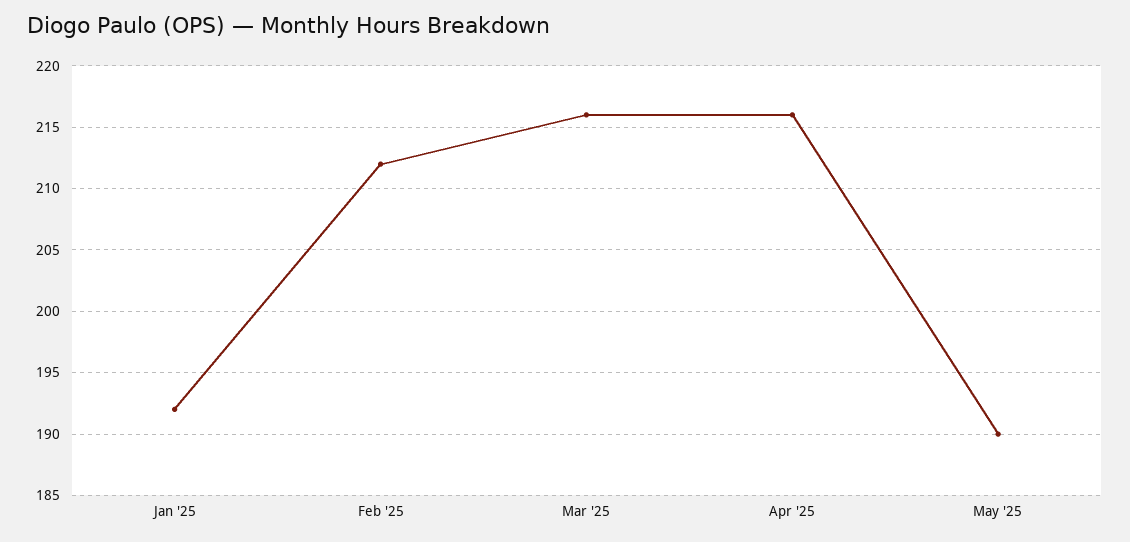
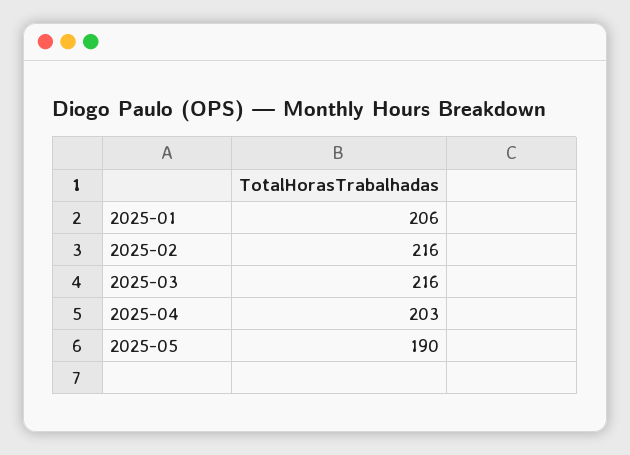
  {
-   "Jan '25": 192,
+   "Jan '25": 206,
-   "Feb '25": 212,
+   "Feb '25": 216,
    "Mar '25": 216,
-   "Apr '25": 216,
+   "Apr '25": 203,
    "May '25": 190
  }

